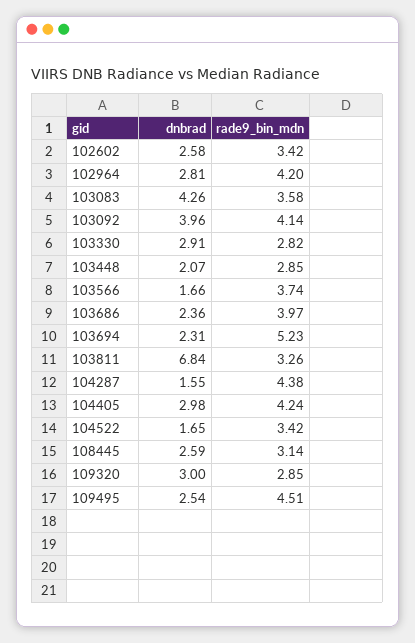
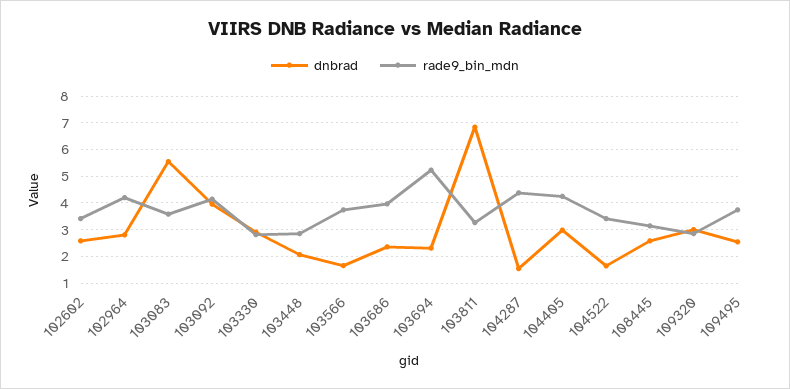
  {
    "dnbrad": {
      "102602": 2.58,
      "102964": 2.81,
-     "103083": 4.26,
+     "103083": 5.5,
      "103092": 3.96,
      "103330": 2.91,
      "103448": 2.07,
      "103566": 1.66,
      "103686": 2.36,
      "103694": 2.31,
      "103811": 6.84,
      "104287": 1.55,
      "104405": 2.98,
      "104522": 1.65,
      "108445": 2.59,
      "109320": 3,
      "109495": 2.54
    },
    "rade9_bin_mdn": {
      "102602": 3.42,
      "102964": 4.2,
      "103083": 3.58,
      "103092": 4.14,
      "103330": 2.82,
      "103448": 2.85,
      "103566": 3.74,
      "103686": 3.97,
      "103694": 5.23,
      "103811": 3.26,
      "104287": 4.38,
      "104405": 4.24,
      "104522": 3.42,
      "108445": 3.14,
      "109320": 2.85,
-     "109495": 4.51
+     "109495": 3.75
    }
  }

